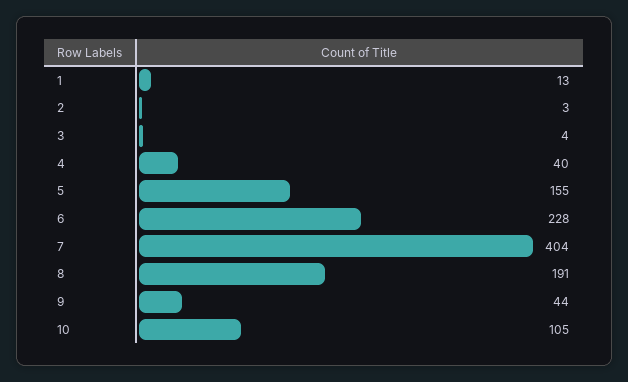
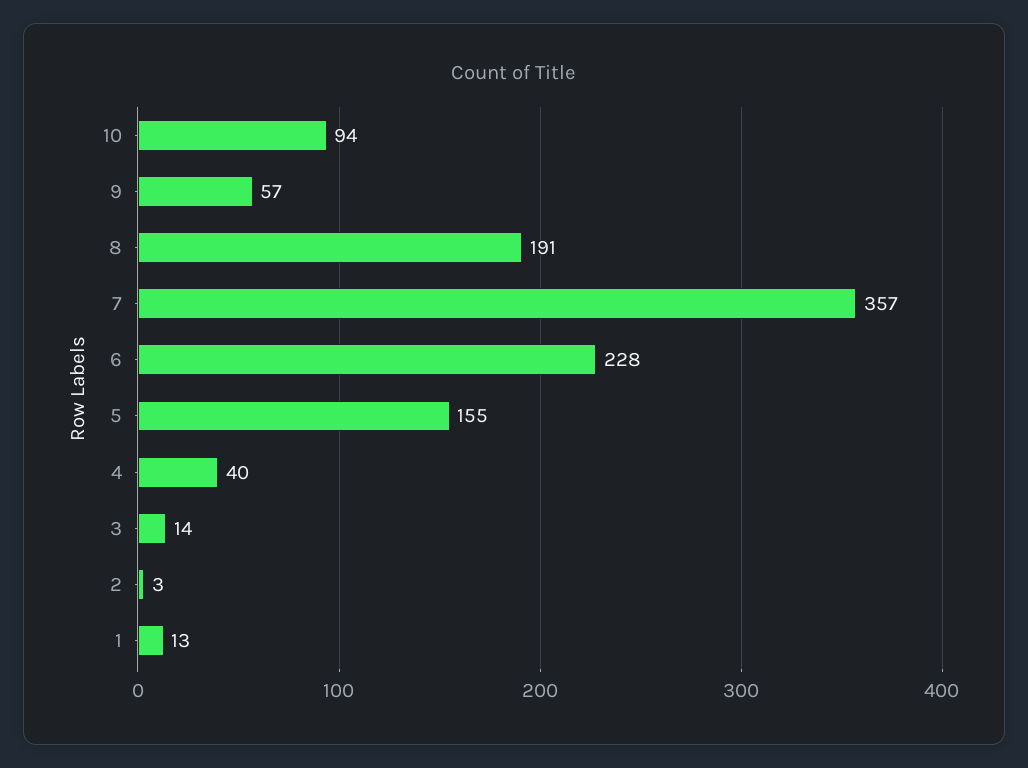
  {
    "1": 13,
    "2": 3,
-   "3": 4,
+   "3": 14,
    "4": 40,
    "5": 155,
    "6": 228,
-   "7": 404,
+   "7": 357,
    "8": 191,
-   "9": 44,
+   "9": 57,
-   "10": 105
+   "10": 94
  }

